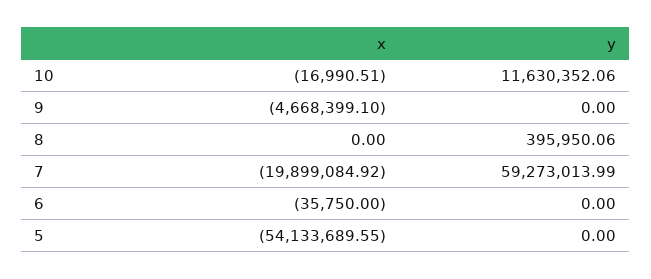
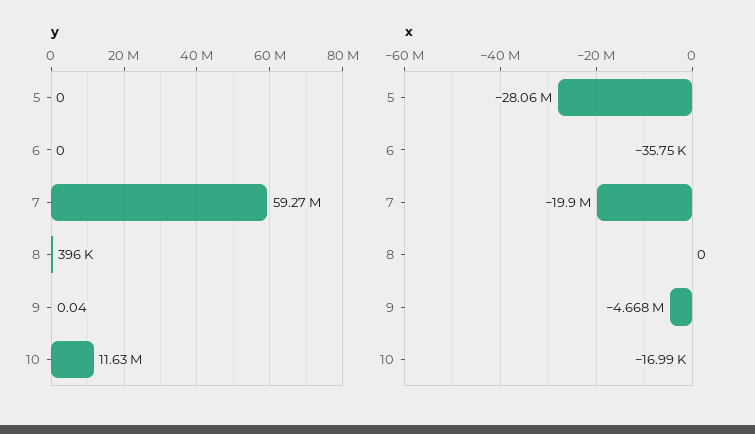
  {
    "x": {
      "10": -16990.51,
      "9": -4668399.1,
      "8": 0,
      "7": -19899084.92,
      "6": -35750,
-     "5": -54133689.55
+     "5": -28060000
    },
    "y": {
      "10": 11630352.06,
-     "9": 0,
+     "9": 0.04,
      "8": 395950.06,
      "7": 59273013.99,
      "6": 0,
      "5": 0
    }
  }

